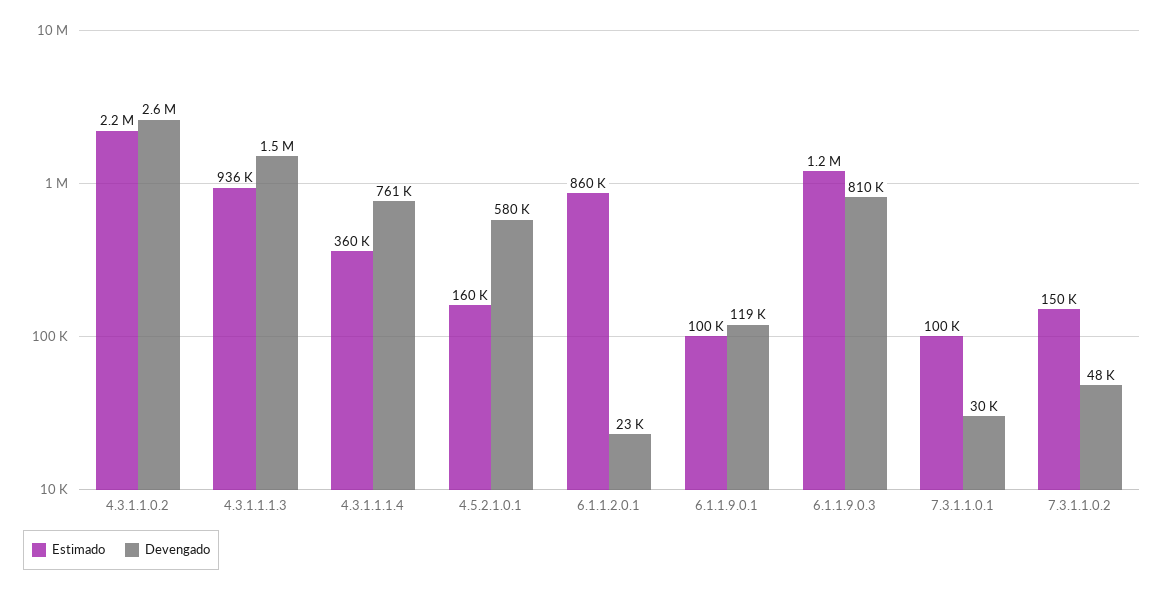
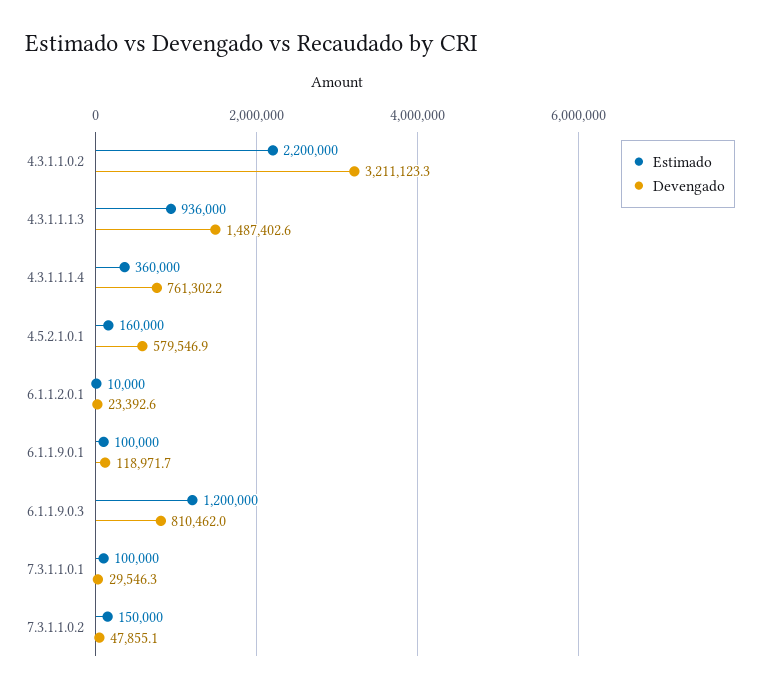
  {
    "Estimado": {
      "4.3.1.1.0.2": 2200000,
      "4.3.1.1.1.3": 936000,
      "4.3.1.1.1.4": 360000,
      "4.5.2.1.0.1": 160000,
-     "6.1.1.2.0.1": 860000,
+     "6.1.1.2.0.1": 10000,
      "6.1.1.9.0.1": 100000,
      "6.1.1.9.0.3": 1200000,
      "7.3.1.1.0.1": 100000,
      "7.3.1.1.0.2": 150000
    },
    "Devengado": {
-     "4.3.1.1.0.2": 2600000,
+     "4.3.1.1.0.2": 3211123.3,
      "4.3.1.1.1.3": 1487402.6,
      "4.3.1.1.1.4": 761302.2,
      "4.5.2.1.0.1": 579546.9,
      "6.1.1.2.0.1": 23392.6,
      "6.1.1.9.0.1": 118971.7,
      "6.1.1.9.0.3": 810462,
      "7.3.1.1.0.1": 29546.3,
      "7.3.1.1.0.2": 47855.1
    }
  }

